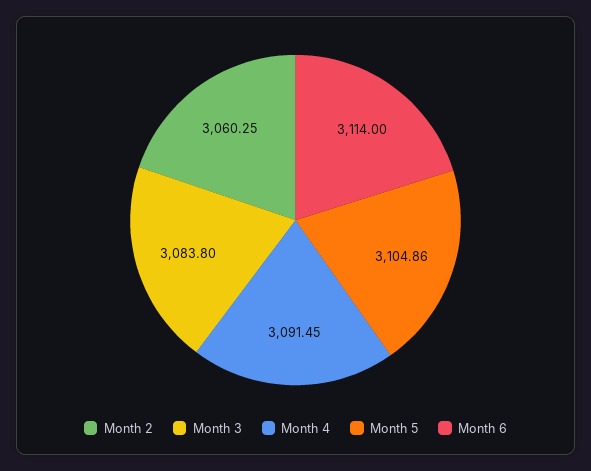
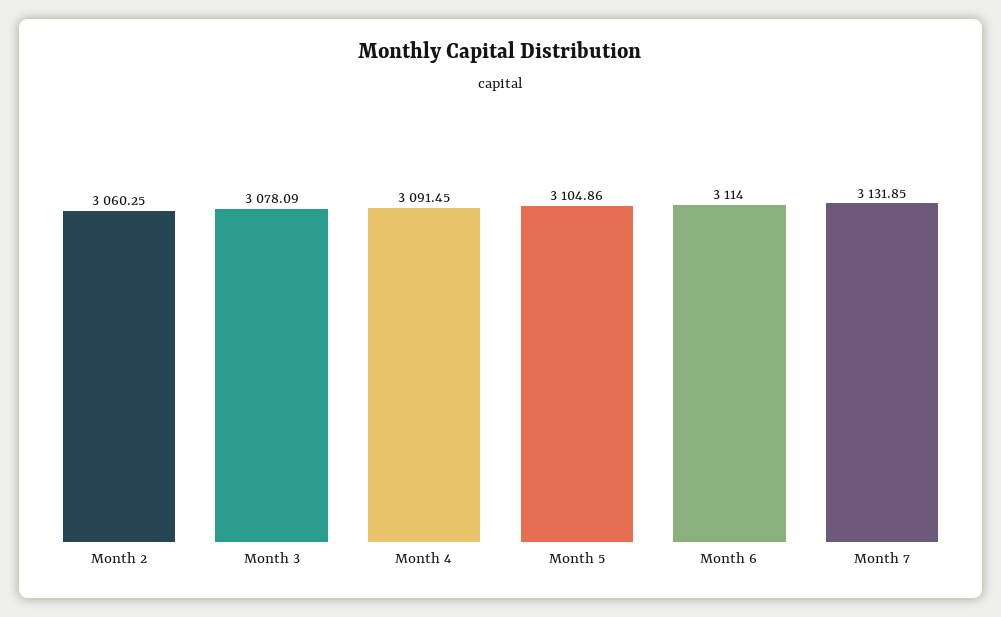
  {
    "Month 2": 3060.25,
-   "Month 3": 3083.8,
+   "Month 3": 3078.09,
    "Month 4": 3091.45,
    "Month 5": 3104.86,
-   "Month 6": 3114
+   "Month 6": 3114,
+   "Month 7": 3131.85
  }

